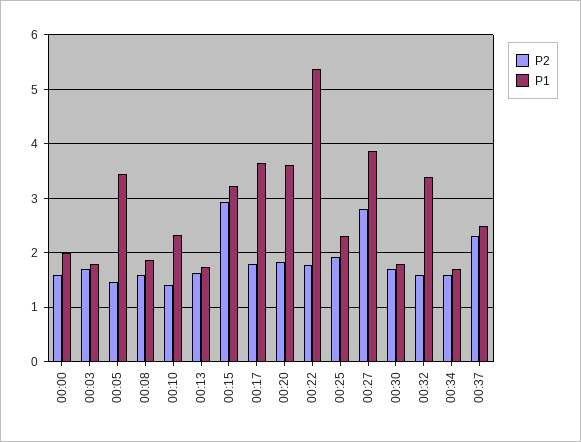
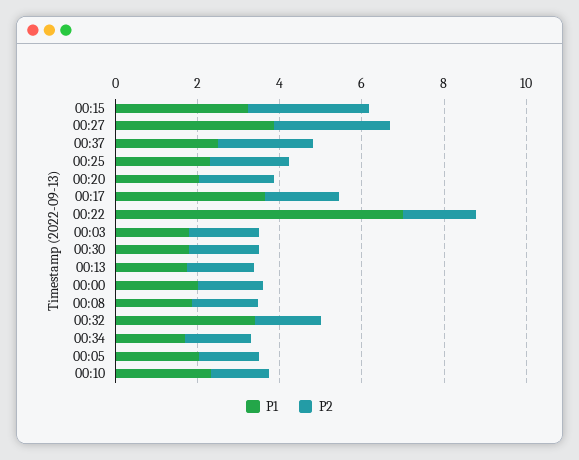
  {
    "P2": {
      "00:00": 1.6,
      "00:03": 1.8,
      "00:05": 1.4,
      "00:08": 1.6,
      "00:10": 1.4,
      "00:13": 1.6,
      "00:15": 3,
      "00:17": 1.8,
      "00:20": 1.8,
      "00:22": 1.8,
      "00:25": 2,
      "00:27": 2.8,
      "00:30": 1.8,
      "00:32": 1.6,
      "00:34": 1.6,
      "00:37": 2.4
    },
    "P1": {
      "00:00": 2,
      "00:03": 1.8,
-     "00:05": 3.4,
+     "00:05": 2,
      "00:08": 1.8,
      "00:10": 2.4,
      "00:13": 1.8,
      "00:15": 3.2,
      "00:17": 3.6,
-     "00:20": 3.6,
+     "00:20": 2,
-     "00:22": 5.4,
+     "00:22": 7,
      "00:25": 2.4,
      "00:27": 3.8,
      "00:30": 1.8,
      "00:32": 3.4,
      "00:34": 1.8,
      "00:37": 2.6
    }
  }

